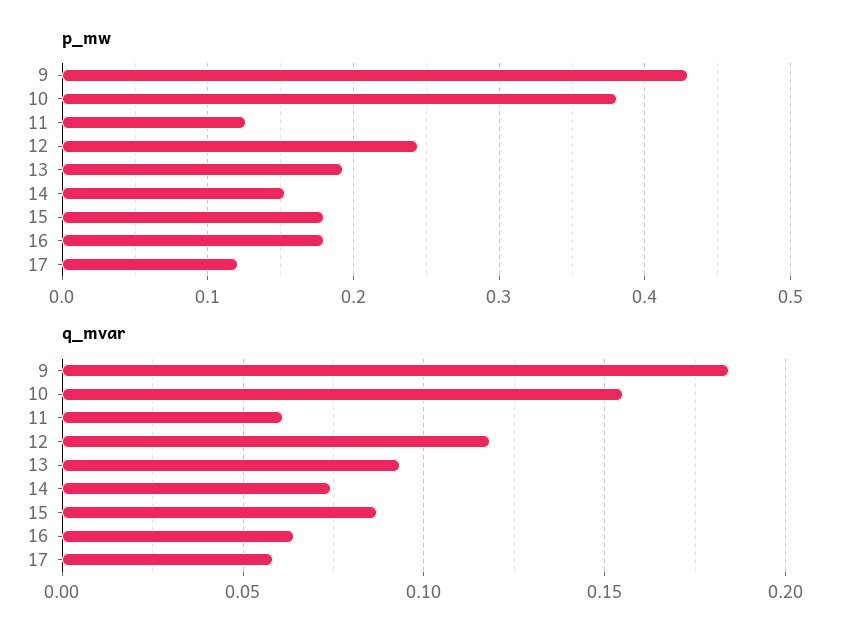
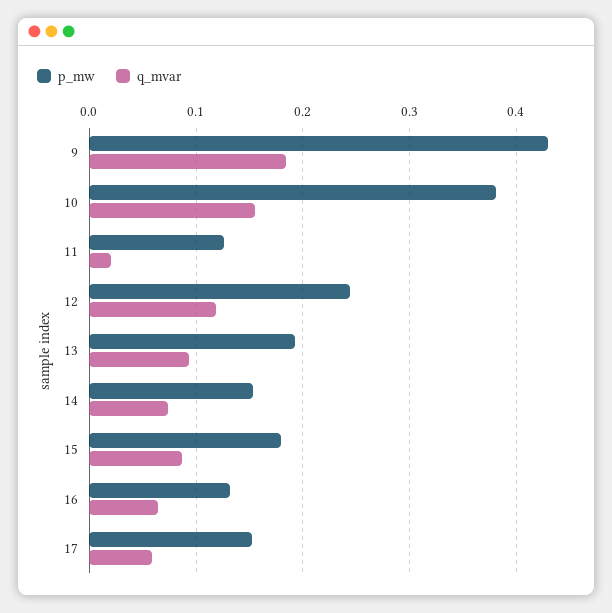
  {
    "p_mw": {
      "9": 0.43,
      "10": 0.38,
      "11": 0.13,
      "12": 0.24,
      "13": 0.19,
      "14": 0.15,
      "15": 0.18,
-     "16": 0.18,
+     "16": 0.13,
-     "17": 0.12
+     "17": 0.15
    },
    "q_mvar": {
      "9": 0.185,
      "10": 0.155,
-     "11": 0.06,
+     "11": 0.02,
      "12": 0.12,
      "13": 0.095,
      "14": 0.075,
      "15": 0.085,
      "16": 0.065,
      "17": 0.06
    }
  }

